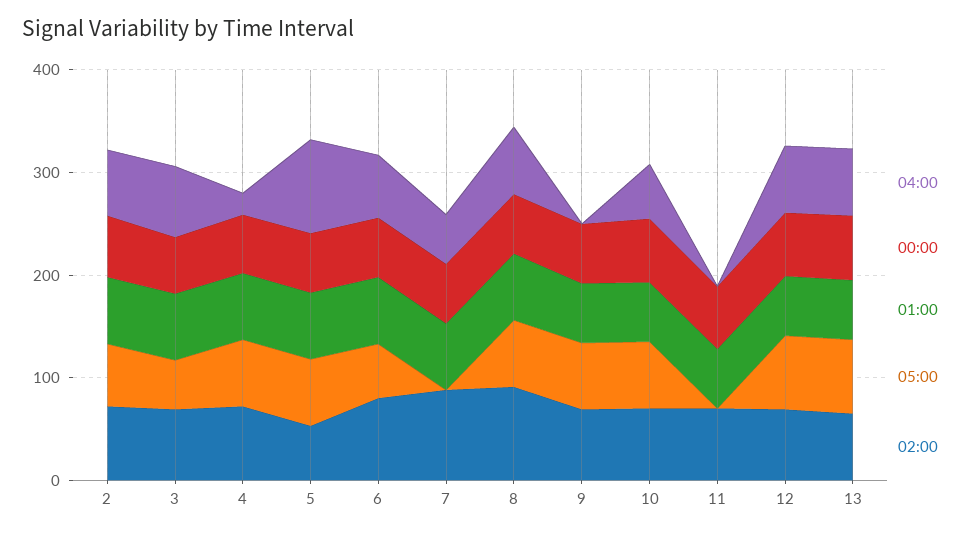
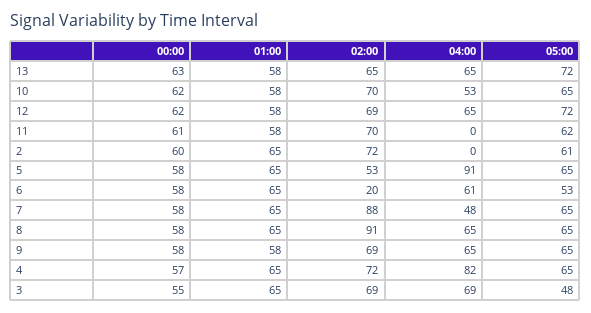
  {
    "04:00": {
-     "2": 60,
+     "2": 0,
      "3": 69,
-     "4": 20,
+     "4": 82,
      "5": 91,
      "6": 61,
      "7": 48,
      "8": 65,
-     "9": 0,
+     "9": 65,
      "10": 53,
      "11": 0,
      "12": 65,
      "13": 65
    },
    "00:00": {
      "2": 60,
      "3": 55,
      "4": 57,
      "5": 58,
      "6": 58,
      "7": 58,
      "8": 58,
      "9": 58,
      "10": 62,
      "11": 61,
      "12": 62,
      "13": 63
    },
    "01:00": {
      "2": 65,
      "3": 65,
      "4": 65,
      "5": 65,
      "6": 65,
      "7": 65,
      "8": 65,
      "9": 58,
      "10": 58,
      "11": 58,
      "12": 58,
      "13": 58
    },
    "05:00": {
      "2": 61,
      "3": 48,
      "4": 65,
      "5": 65,
      "6": 53,
-     "7": 0,
+     "7": 65,
      "8": 65,
      "9": 65,
      "10": 65,
-     "11": 0,
+     "11": 62,
      "12": 72,
      "13": 72
    },
    "02:00": {
      "2": 72,
      "3": 69,
      "4": 72,
      "5": 53,
-     "6": 80,
+     "6": 20,
      "7": 88,
      "8": 91,
      "9": 69,
      "10": 70,
      "11": 70,
      "12": 69,
      "13": 65
    }
  }

